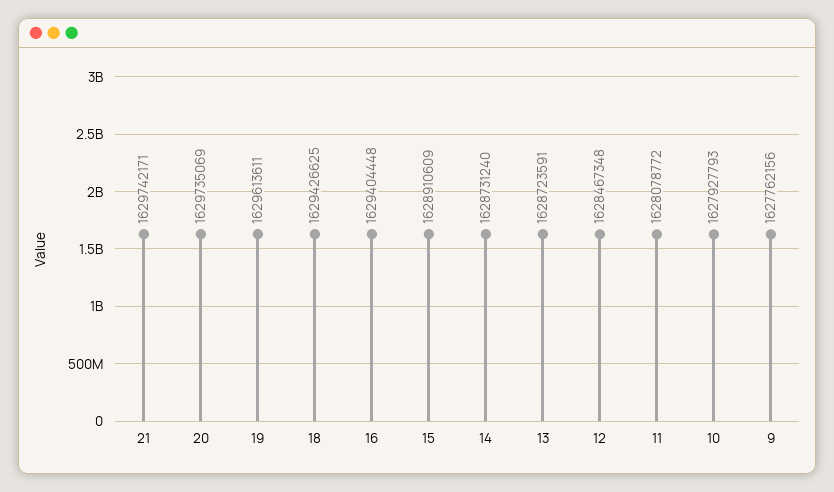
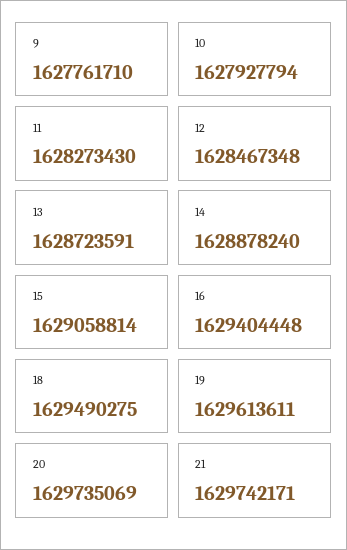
  {
    "21": 1629742171,
    "20": 1629735069,
    "19": 1629613611,
-   "18": 1629426625,
+   "18": 1629490275,
    "16": 1629404448,
-   "15": 1628910609,
+   "15": 1629058814,
-   "14": 1628731240,
+   "14": 1628878240,
    "13": 1628723591,
    "12": 1628467348,
-   "11": 1628078772,
+   "11": 1628273430,
-   "10": 1627927793,
+   "10": 1627927794,
-   "9": 1627762156
+   "9": 1627761710
  }

